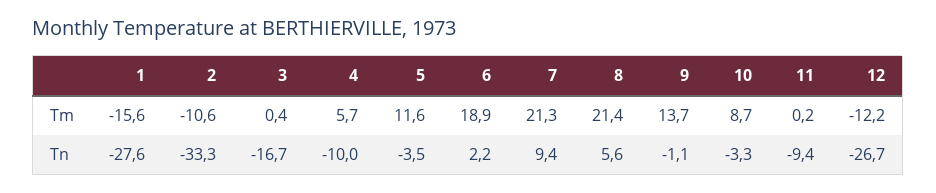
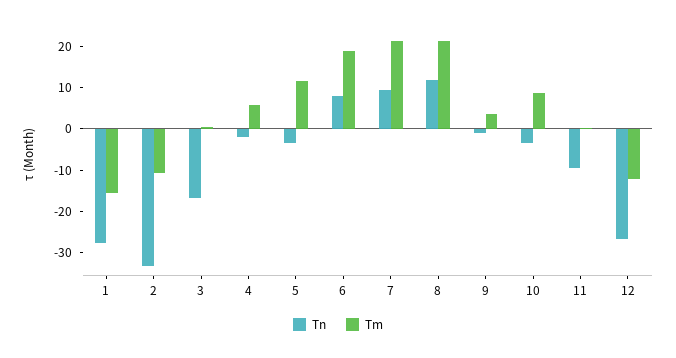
  {
    "Tm": {
      "1": -15.6,
      "2": -10.6,
      "3": 0.4,
      "4": 5.7,
      "5": 11.6,
      "6": 18.9,
      "7": 21.3,
      "8": 21.4,
-     "9": 13.7,
+     "9": 4,
      "10": 8.7,
      "11": 0.2,
      "12": -12.2
    },
    "Tn": {
      "1": -27.6,
      "2": -33.3,
      "3": -16.7,
-     "4": -10,
+     "4": -2,
      "5": -3.5,
-     "6": 2.2,
+     "6": 8,
      "7": 9.4,
-     "8": 5.6,
+     "8": 12,
      "9": -1.1,
      "10": -3.3,
      "11": -9.4,
      "12": -26.7
    }
  }

